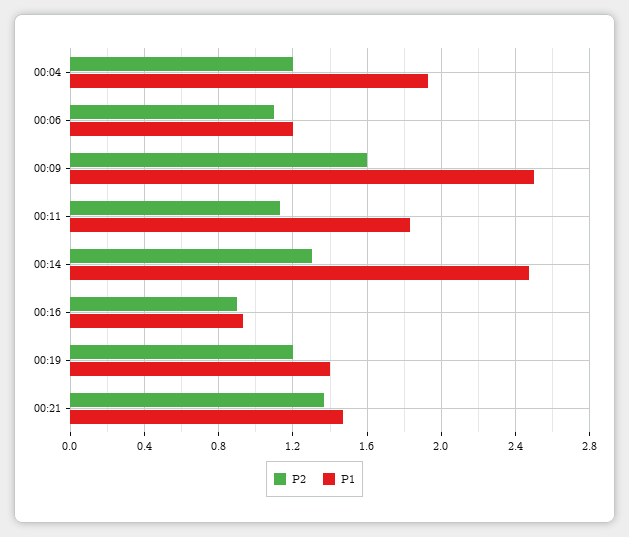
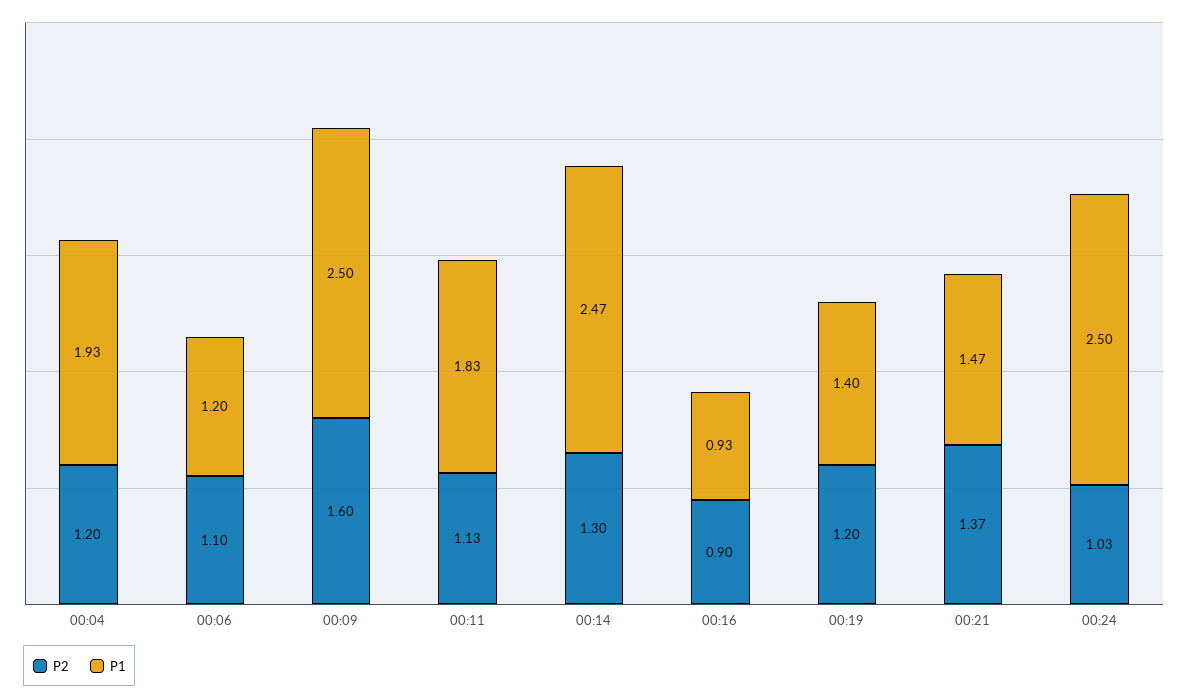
  {
    "P2": {
      "00:04": 1.2,
      "00:06": 1.1,
      "00:09": 1.6,
      "00:11": 1.13,
      "00:14": 1.3,
      "00:16": 0.9,
      "00:19": 1.2,
-     "00:21": 1.37
+     "00:21": 1.37,
+     "00:24": 1.03
    },
    "P1": {
      "00:04": 1.93,
      "00:06": 1.2,
      "00:09": 2.5,
      "00:11": 1.83,
      "00:14": 2.47,
      "00:16": 0.93,
      "00:19": 1.4,
-     "00:21": 1.47
+     "00:21": 1.47,
+     "00:24": 2.5
    }
  }

